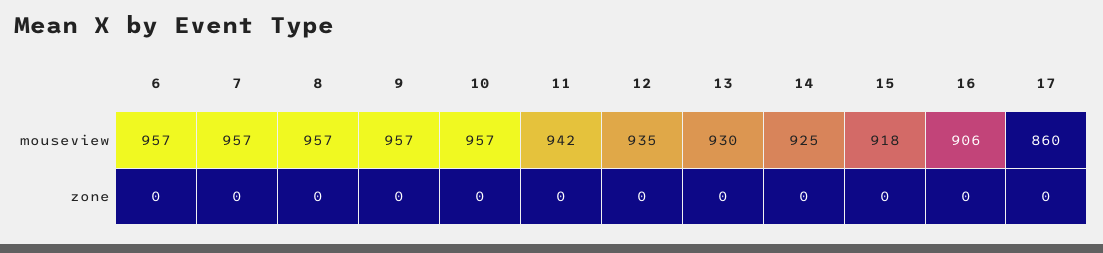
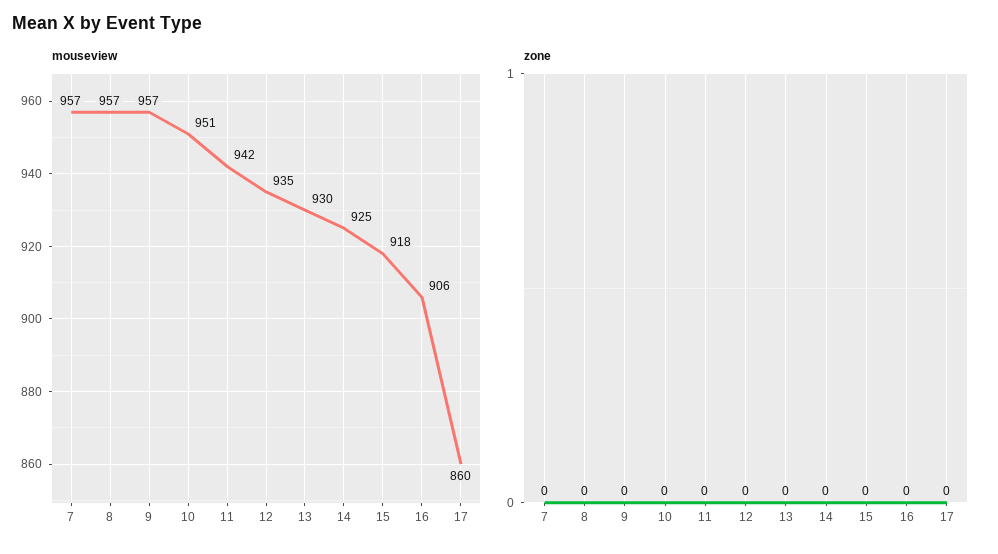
  {
    "mouseview": {
-     "6": 957,
      "7": 957,
      "8": 957,
      "9": 957,
-     "10": 957,
+     "10": 951,
      "11": 942,
      "12": 935,
      "13": 930,
      "14": 925,
      "15": 918,
      "16": 906,
      "17": 860
    },
    "zone": {
-     "6": 0,
      "7": 0,
      "8": 0,
      "9": 0,
      "10": 0,
      "11": 0,
      "12": 0,
      "13": 0,
      "14": 0,
      "15": 0,
      "16": 0,
      "17": 0
    }
  }

